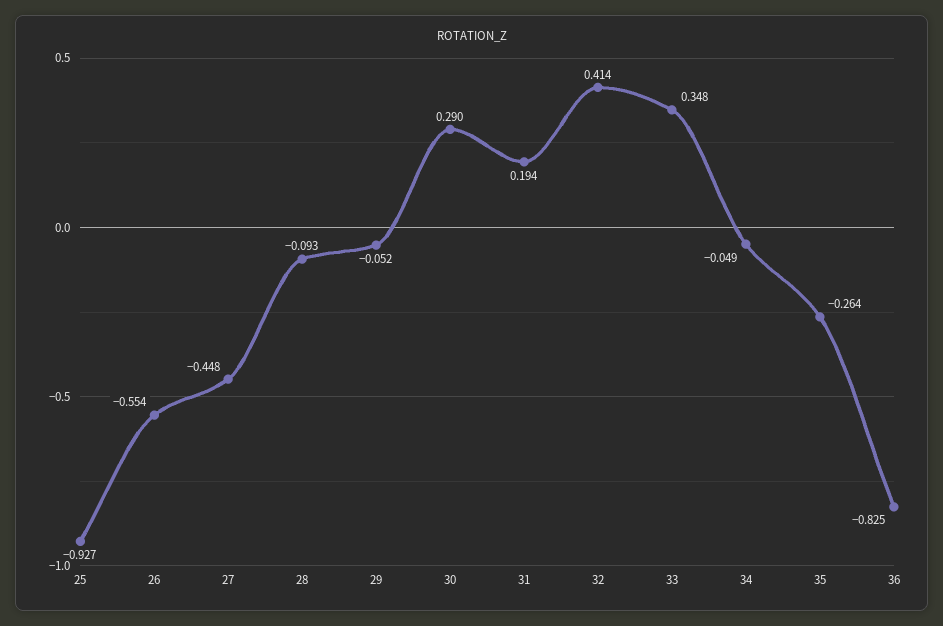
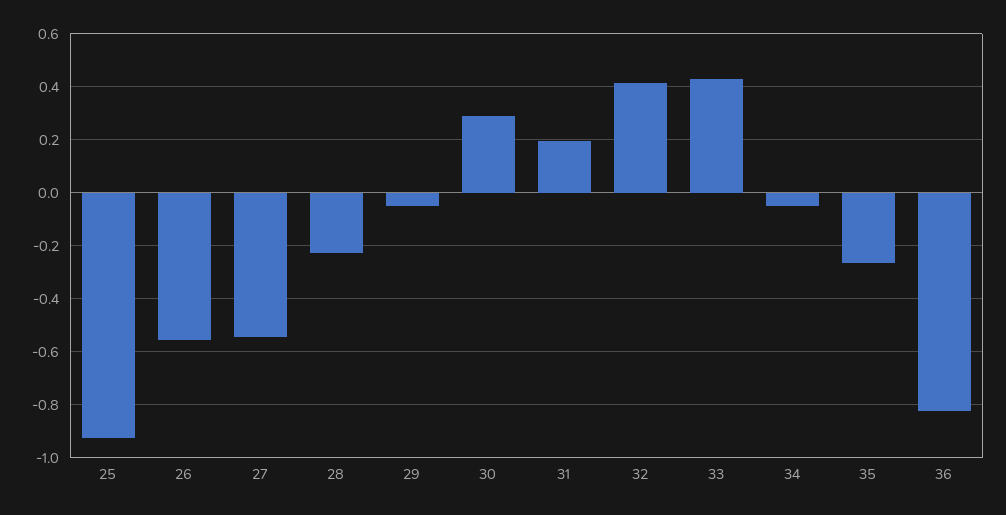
  {
    "25": -0.927,
    "26": -0.554,
-   "27": -0.448,
+   "27": -0.55,
-   "28": -0.093,
+   "28": -0.225,
    "29": -0.052,
    "30": 0.29,
    "31": 0.194,
    "32": 0.414,
-   "33": 0.348,
+   "33": 0.425,
    "34": -0.049,
    "35": -0.264,
    "36": -0.825
  }

